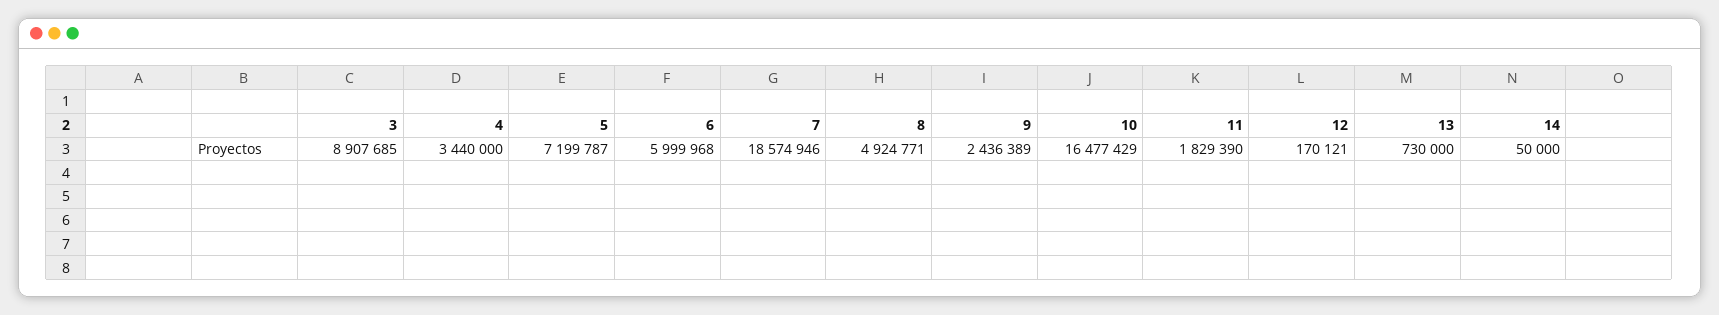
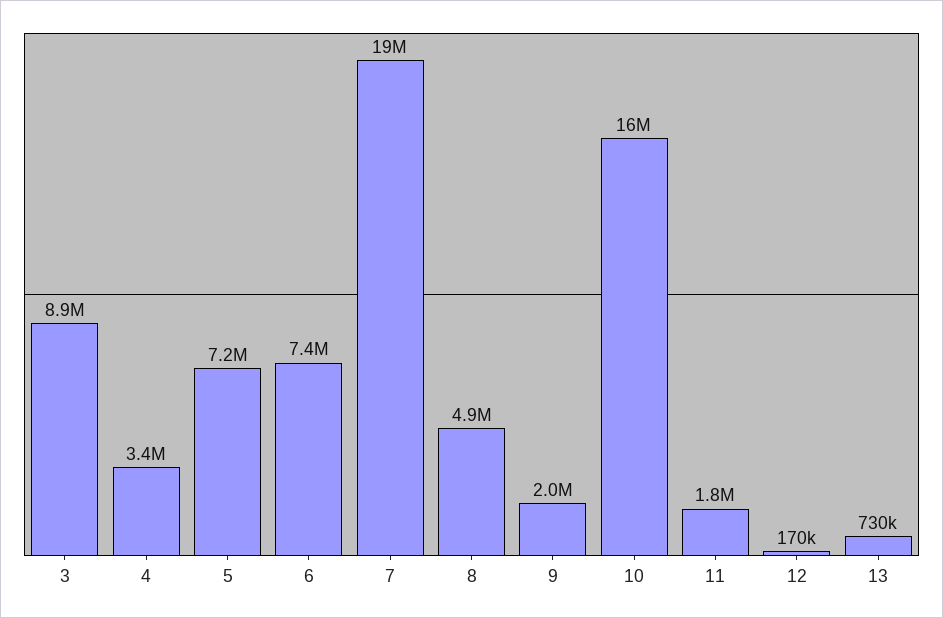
  {
    "3": 8907685,
    "4": 3440000,
    "5": 7199787,
-   "6": 5999968,
+   "6": 7400000,
    "7": 18574946,
    "8": 4924771,
-   "9": 2436389,
+   "9": 2000000,
    "10": 16477429,
    "11": 1829390,
    "12": 170121,
-   "13": 730000,
+   "13": 730000
-   "14": 50000
  }

